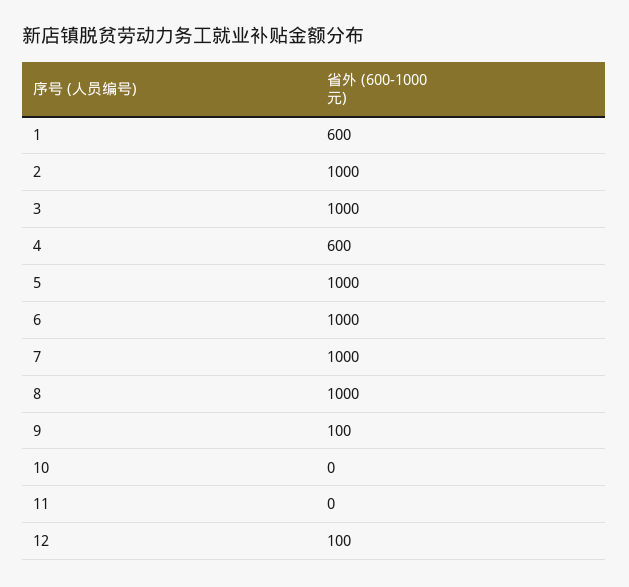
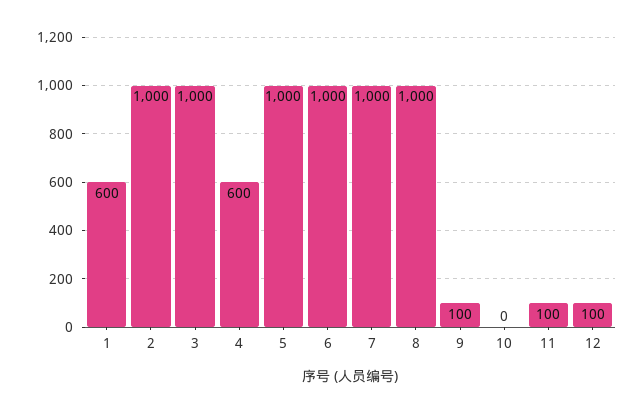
  {
    "1": 600,
    "2": 1000,
    "3": 1000,
    "4": 600,
    "5": 1000,
    "6": 1000,
    "7": 1000,
    "8": 1000,
    "9": 100,
    "10": 0,
-   "11": 0,
+   "11": 100,
    "12": 100
  }

